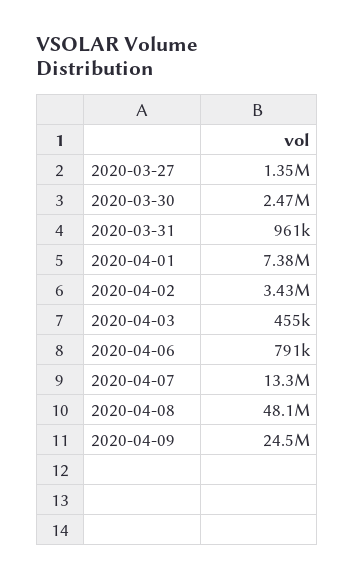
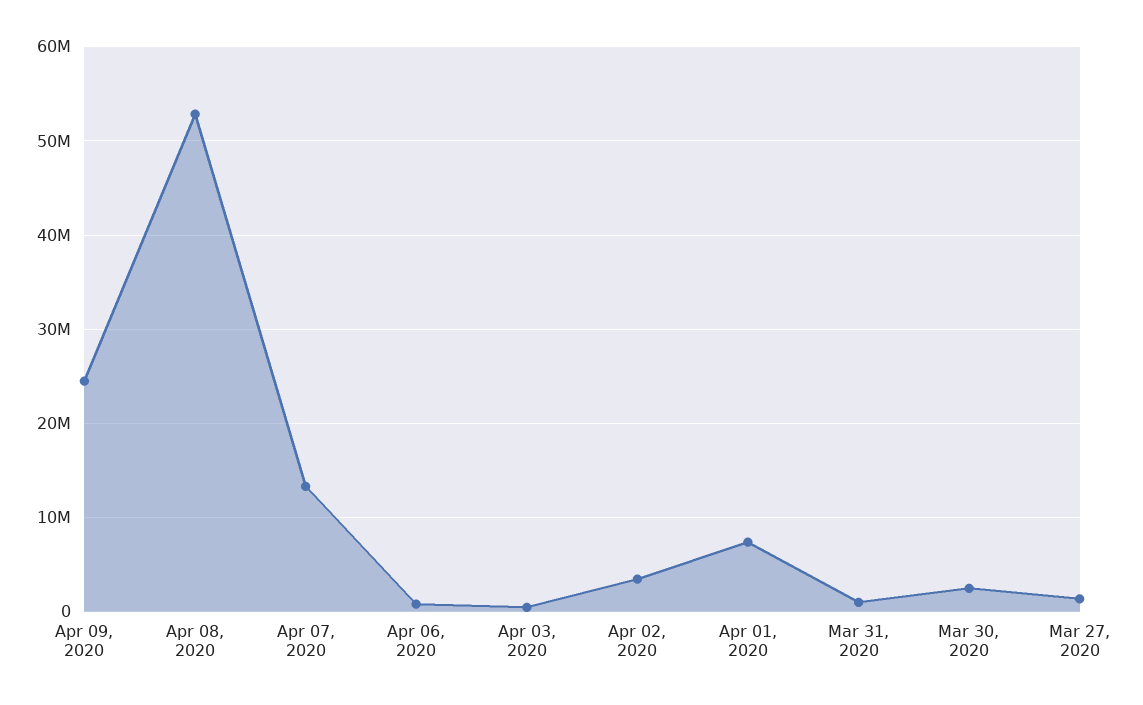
  {
    "2020-03-27": 1350000,
    "2020-03-30": 2470000,
    "2020-03-31": 961000,
    "2020-04-01": 7380000,
    "2020-04-02": 3430000,
    "2020-04-03": 455000,
    "2020-04-06": 791000,
    "2020-04-07": 13300000,
-   "2020-04-08": 48100000,
+   "2020-04-08": 53000000,
    "2020-04-09": 24500000
  }

